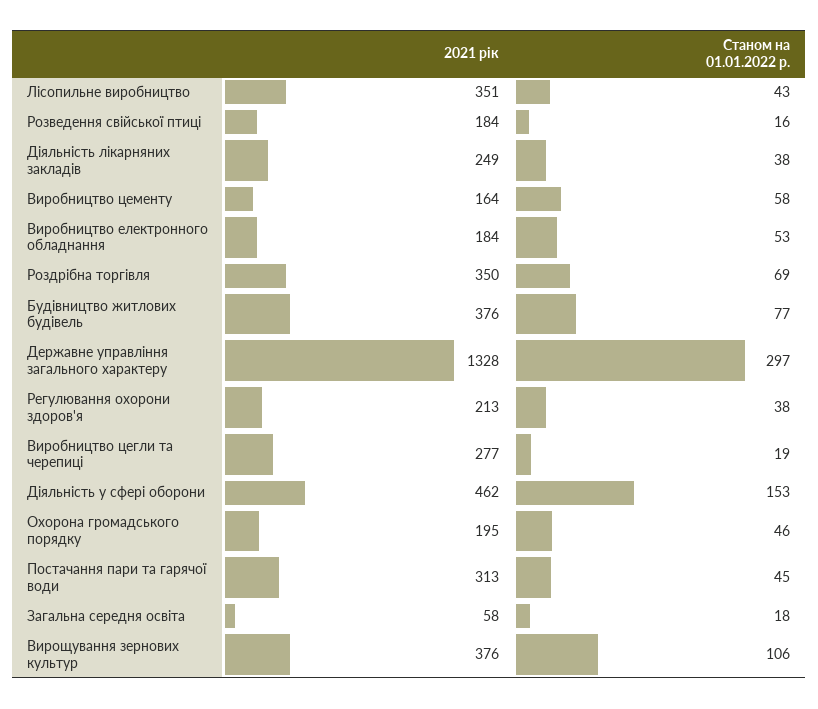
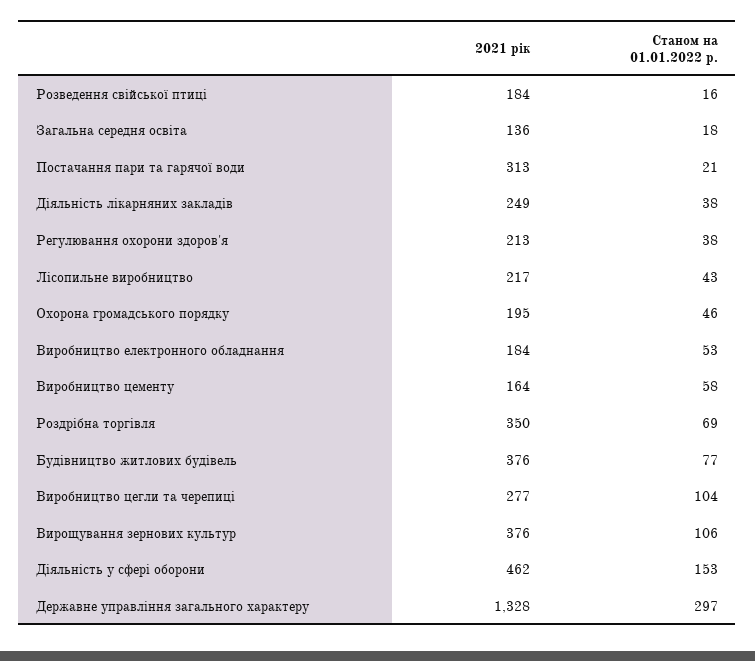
  {
    "2021 рік": {
-     "Лісопильне виробництво": 351,
+     "Лісопильне виробництво": 217,
      "Розведення свійської птиці": 184,
      "Діяльність лікарняних закладів": 249,
      "Виробництво цементу": 164,
      "Виробництво електронного обладнання": 184,
      "Роздрібна торгівля": 350,
      "Будівництво житлових будівель": 376,
      "Державне управління загального характеру": 1328,
      "Регулювання охорони здоров'я": 213,
      "Виробництво цегли та черепиці": 277,
      "Діяльність у сфері оборони": 462,
      "Охорона громадського порядку": 195,
      "Постачання пари та гарячої води": 313,
-     "Загальна середня освіта": 58,
+     "Загальна середня освіта": 136,
      "Вирощування зернових культур": 376
    },
    "Станом на 01.01.2022 р.": {
      "Лісопильне виробництво": 43,
      "Розведення свійської птиці": 16,
      "Діяльність лікарняних закладів": 38,
      "Виробництво цементу": 58,
      "Виробництво електронного обладнання": 53,
      "Роздрібна торгівля": 69,
      "Будівництво житлових будівель": 77,
      "Державне управління загального характеру": 297,
      "Регулювання охорони здоров'я": 38,
-     "Виробництво цегли та черепиці": 19,
+     "Виробництво цегли та черепиці": 104,
      "Діяльність у сфері оборони": 153,
      "Охорона громадського порядку": 46,
-     "Постачання пари та гарячої води": 45,
+     "Постачання пари та гарячої води": 21,
      "Загальна середня освіта": 18,
      "Вирощування зернових культур": 106
    }
  }

